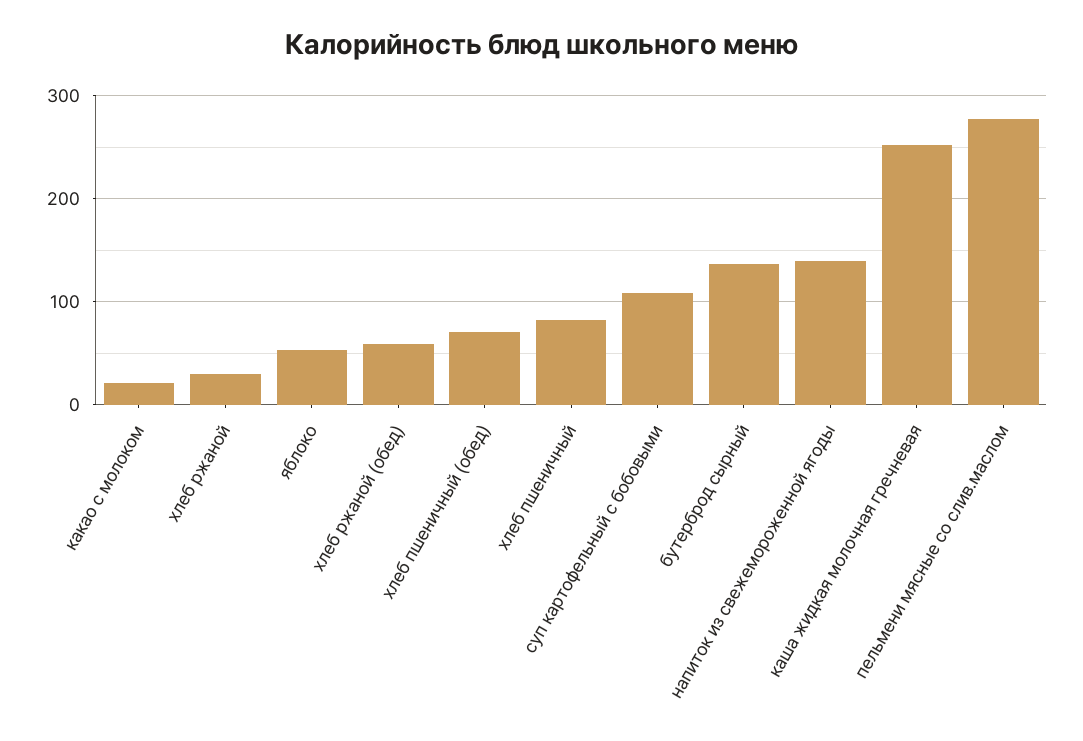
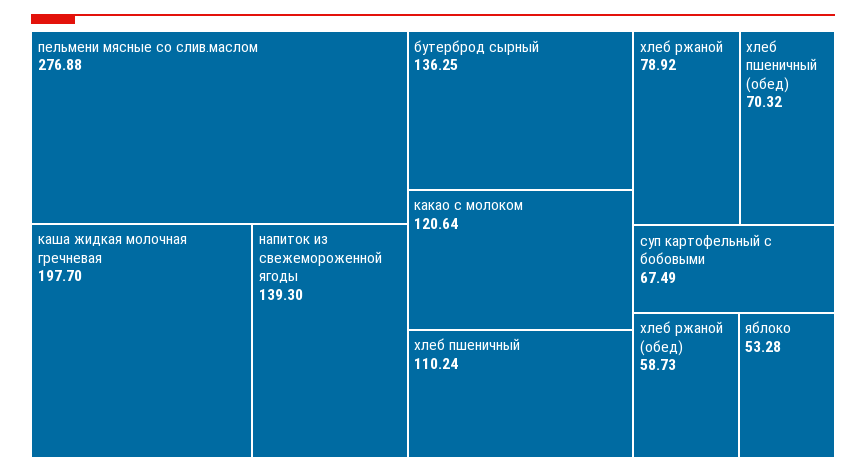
  {
-   "какао с молоком": 20,
+   "какао с молоком": 120.64,
-   "хлеб ржаной": 30,
+   "хлеб ржаной": 78.92,
    "яблоко": 53.28,
    "хлеб ржаной (обед)": 58.73,
    "хлеб пшеничный (обед)": 70.32,
-   "хлеб пшеничный": 80,
+   "хлеб пшеничный": 110.24,
-   "суп картофельный с бобовыми": 110,
+   "суп картофельный с бобовыми": 67.49,
    "бутерброд сырный": 136.25,
    "напиток из свежемороженной ягоды": 139.3,
-   "каша жидкая молочная гречневая": 250,
+   "каша жидкая молочная гречневая": 197.7,
    "пельмени мясные со слив.маслом": 276.88
  }

